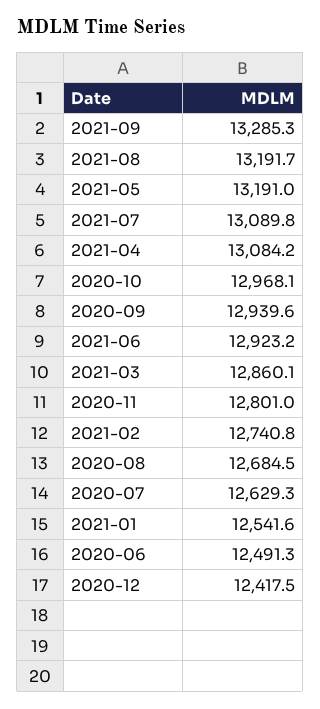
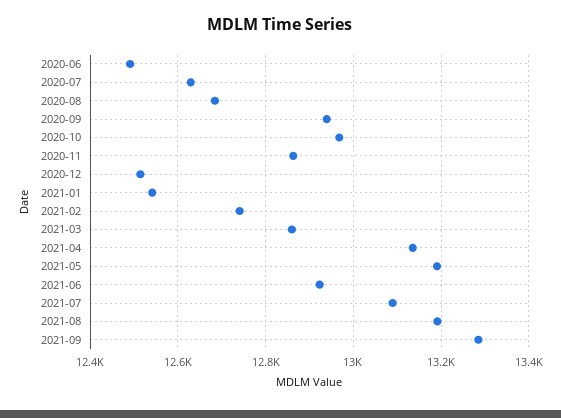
  {
    "2021-09": 13285.3,
    "2021-08": 13191.7,
    "2021-05": 13191,
    "2021-07": 13089.8,
-   "2021-04": 13084.2,
+   "2021-04": 13140,
    "2020-10": 12968.1,
    "2020-09": 12939.6,
    "2021-06": 12923.2,
    "2021-03": 12860.1,
-   "2020-11": 12801,
+   "2020-11": 12860,
    "2021-02": 12740.8,
    "2020-08": 12684.5,
    "2020-07": 12629.3,
    "2021-01": 12541.6,
    "2020-06": 12491.3,
-   "2020-12": 12417.5
+   "2020-12": 12520
  }

